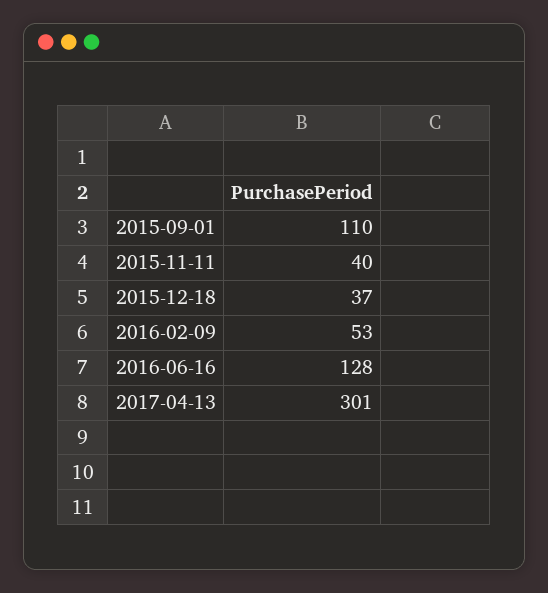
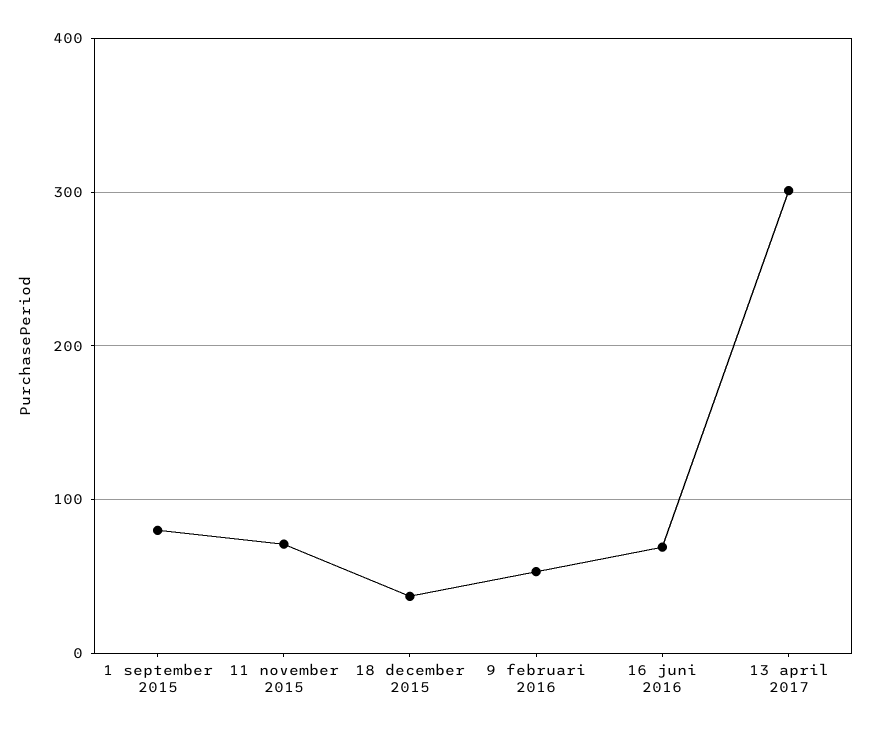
  {
-   "2015-09-01": 110,
+   "2015-09-01": 80,
-   "2015-11-11": 40,
+   "2015-11-11": 70,
    "2015-12-18": 37,
    "2016-02-09": 53,
-   "2016-06-16": 128,
+   "2016-06-16": 70,
    "2017-04-13": 301
  }

